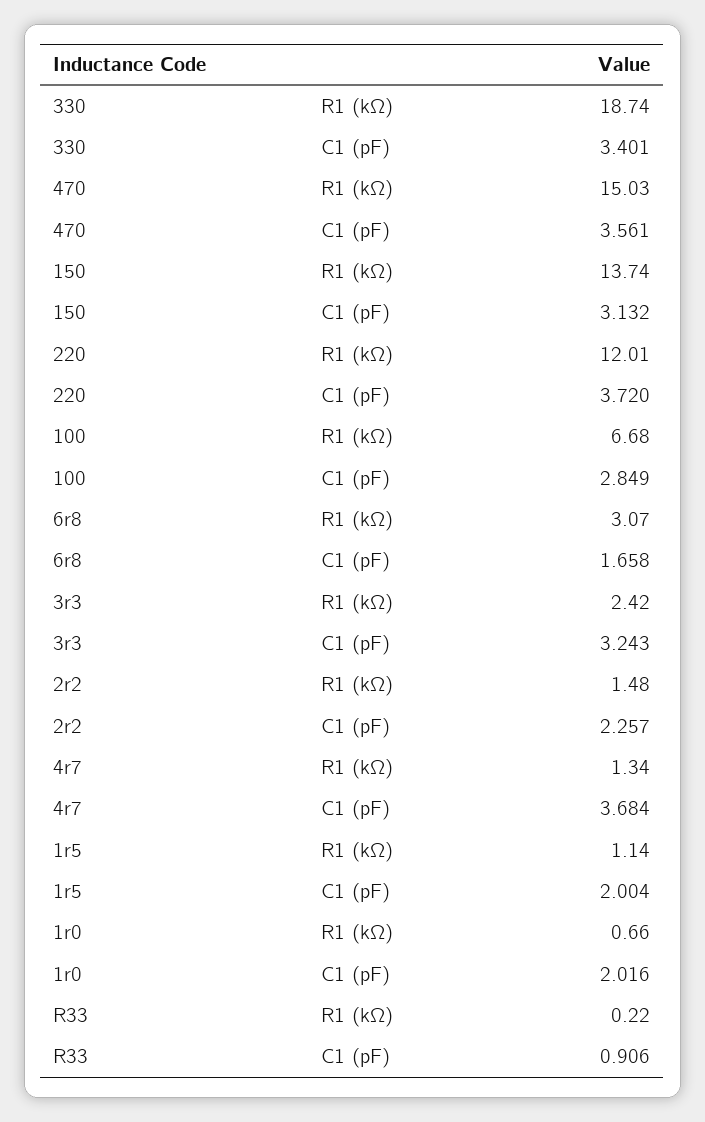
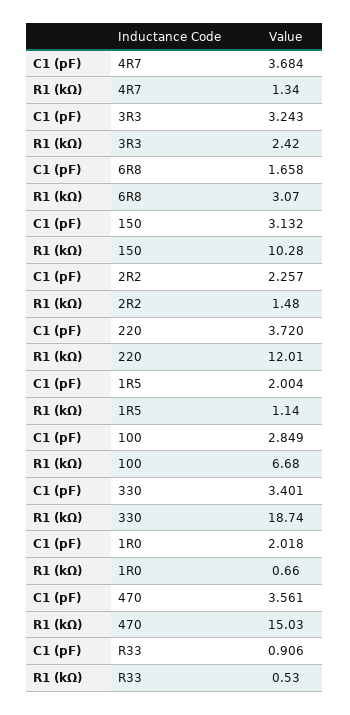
  {
    "330": {
      "R1 (kΩ)": 18.74,
      "C1 (pF)": 3.401
    },
    "470": {
      "R1 (kΩ)": 15.03,
      "C1 (pF)": 3.561
    },
    "150": {
-     "R1 (kΩ)": 13.74,
+     "R1 (kΩ)": 10.28,
      "C1 (pF)": 3.132
    },
    "220": {
      "R1 (kΩ)": 12.01,
      "C1 (pF)": 3.72
    },
    "100": {
      "R1 (kΩ)": 6.68,
      "C1 (pF)": 2.849
    },
    "6r8": {
      "R1 (kΩ)": 3.07,
      "C1 (pF)": 1.658
    },
    "3r3": {
      "R1 (kΩ)": 2.42,
      "C1 (pF)": 3.243
    },
    "2r2": {
      "R1 (kΩ)": 1.48,
      "C1 (pF)": 2.257
    },
    "4r7": {
      "R1 (kΩ)": 1.34,
      "C1 (pF)": 3.684
    },
    "1r5": {
      "R1 (kΩ)": 1.14,
      "C1 (pF)": 2.004
    },
    "1r0": {
      "R1 (kΩ)": 0.66,
-     "C1 (pF)": 2.016
+     "C1 (pF)": 2.018
    },
    "R33": {
-     "R1 (kΩ)": 0.22,
+     "R1 (kΩ)": 0.53,
      "C1 (pF)": 0.906
    }
  }

